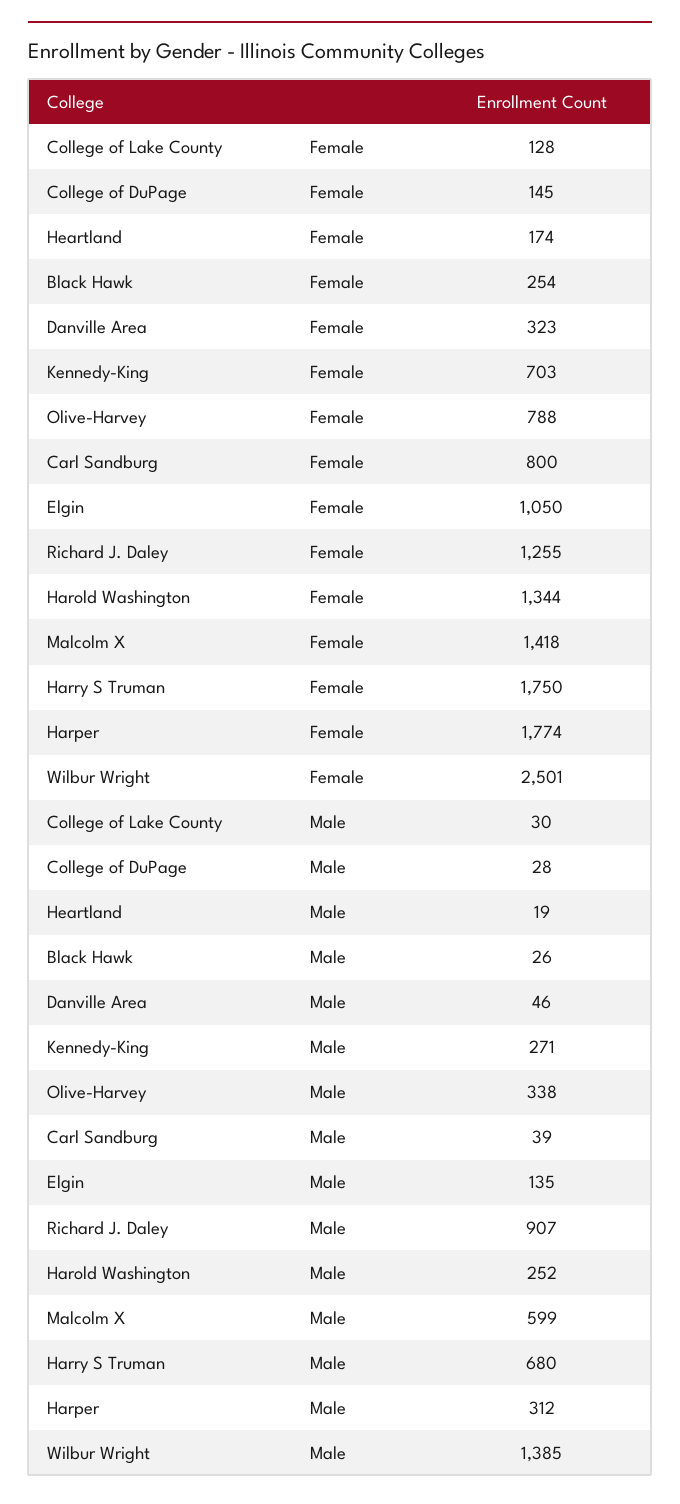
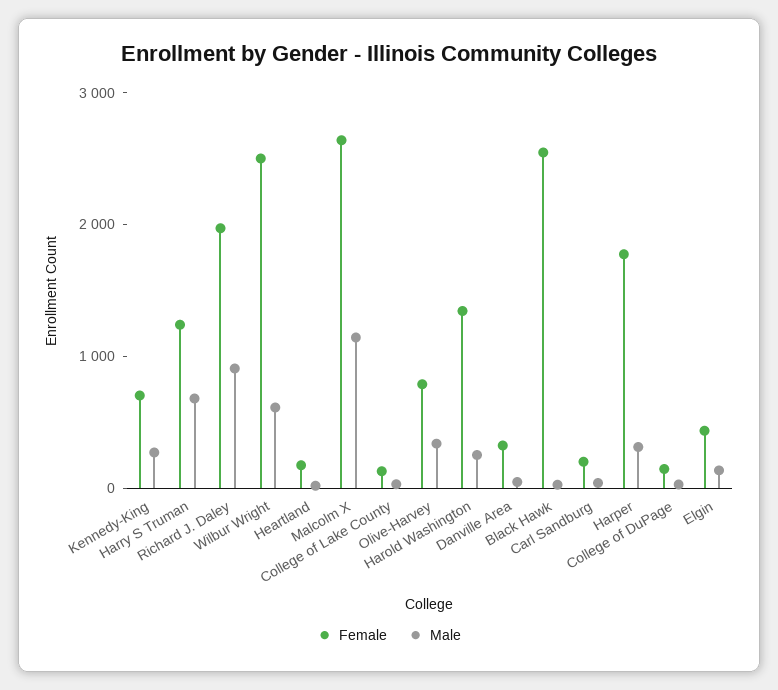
  {
    "Female": {
      "College of Lake County": 128,
      "College of DuPage": 145,
      "Heartland": 174,
-     "Black Hawk": 254,
+     "Black Hawk": 2600,
      "Danville Area": 323,
      "Kennedy-King": 703,
      "Olive-Harvey": 788,
-     "Carl Sandburg": 800,
+     "Carl Sandburg": 200,
-     "Elgin": 1050,
+     "Elgin": 400,
-     "Richard J. Daley": 1255,
+     "Richard J. Daley": 2000,
      "Harold Washington": 1344,
-     "Malcolm X": 1418,
+     "Malcolm X": 2600,
-     "Harry S Truman": 1750,
+     "Harry S Truman": 1200,
      "Harper": 1774,
      "Wilbur Wright": 2501
    },
    "Male": {
      "College of Lake County": 30,
      "College of DuPage": 28,
      "Heartland": 19,
      "Black Hawk": 26,
      "Danville Area": 46,
      "Kennedy-King": 271,
      "Olive-Harvey": 338,
      "Carl Sandburg": 39,
      "Elgin": 135,
      "Richard J. Daley": 907,
      "Harold Washington": 252,
-     "Malcolm X": 599,
+     "Malcolm X": 1200,
      "Harry S Truman": 680,
      "Harper": 312,
-     "Wilbur Wright": 1385
+     "Wilbur Wright": 600
    }
  }

